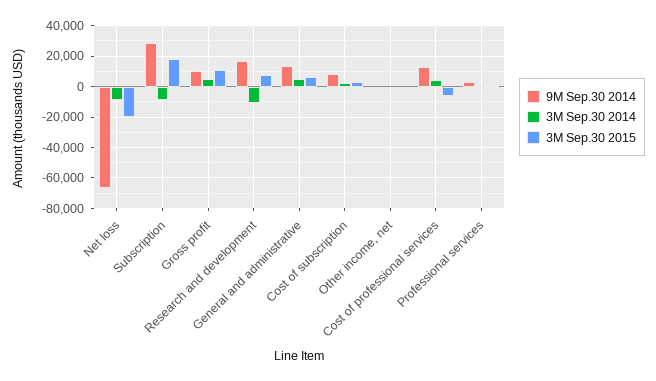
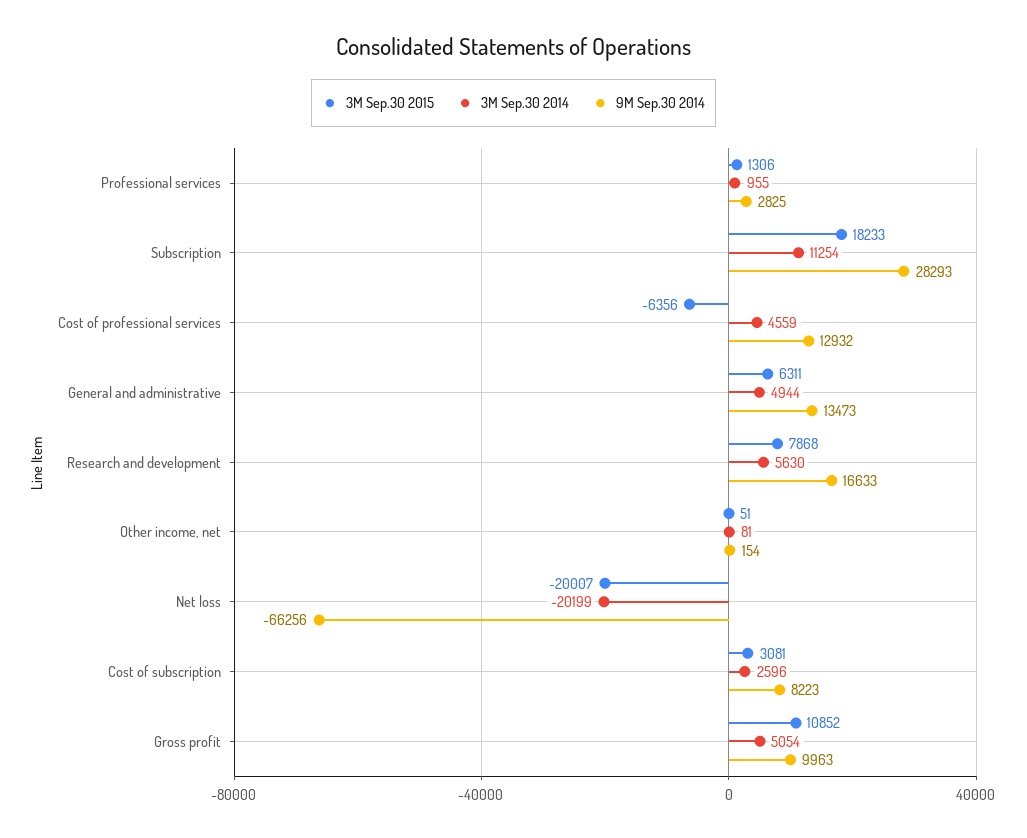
  {
    "9M Sep.30 2014": {
      "Net loss": -66256,
      "Subscription": 28293,
      "Gross profit": 9963,
      "Research and development": 16633,
      "General and administrative": 13473,
      "Cost of subscription": 8223,
      "Other income, net": 154,
      "Cost of professional services": 12932,
      "Professional services": 2825
    },
    "3M Sep.30 2014": {
-     "Net loss": -10000,
+     "Net loss": -20199,
-     "Subscription": -10000,
+     "Subscription": 11254,
      "Gross profit": 5054,
-     "Research and development": -10000,
+     "Research and development": 5630,
      "General and administrative": 4944,
      "Cost of subscription": 2596,
      "Other income, net": 81,
      "Cost of professional services": 4559,
      "Professional services": 955
    },
    "3M Sep.30 2015": {
      "Net loss": -20007,
      "Subscription": 18233,
      "Gross profit": 10852,
      "Research and development": 7868,
      "General and administrative": 6311,
      "Cost of subscription": 3081,
      "Other income, net": 51,
      "Cost of professional services": -6356,
      "Professional services": 1306
    }
  }

